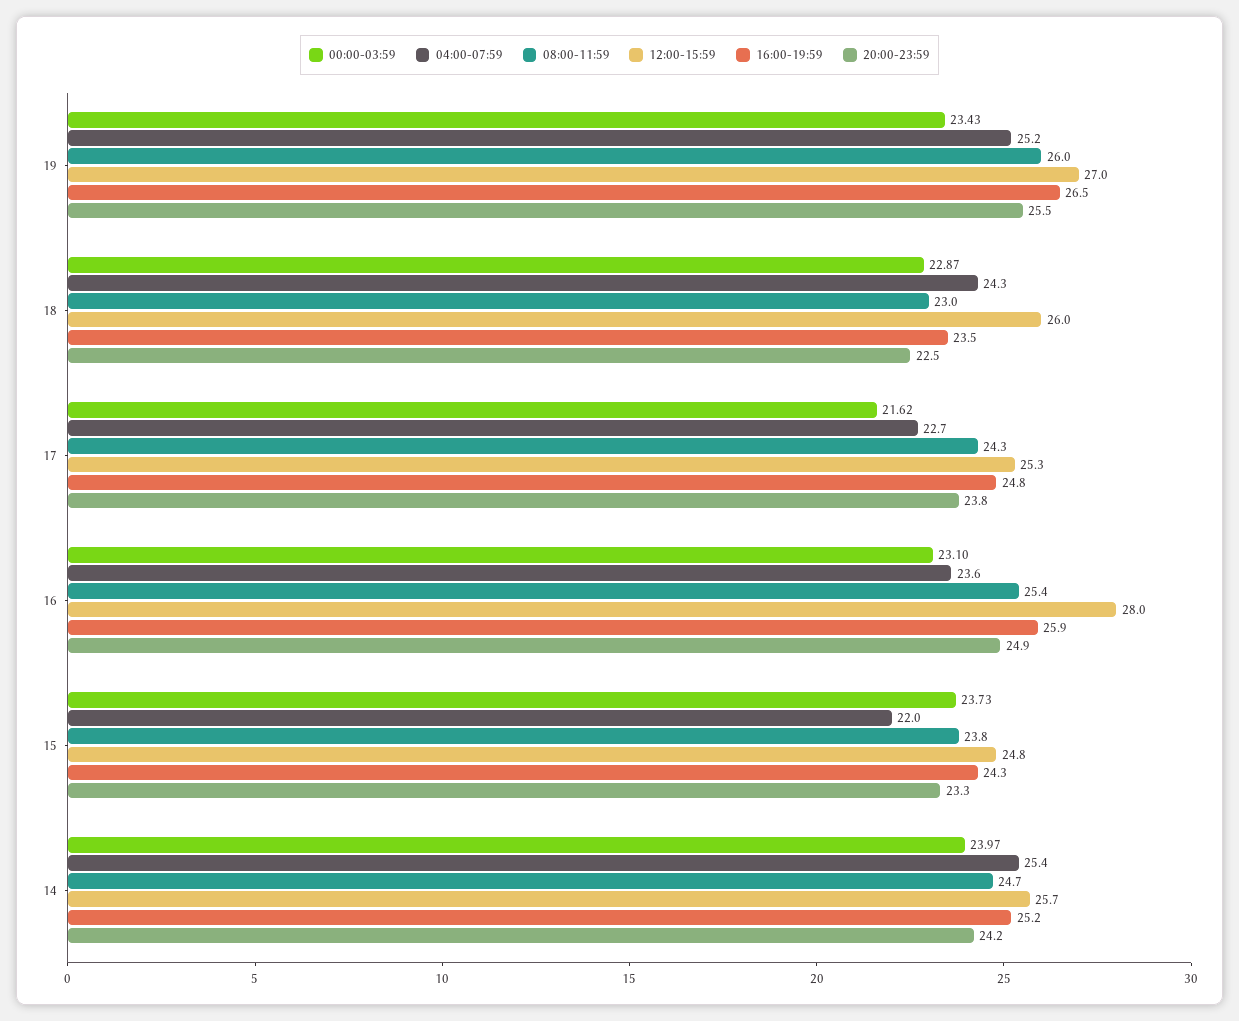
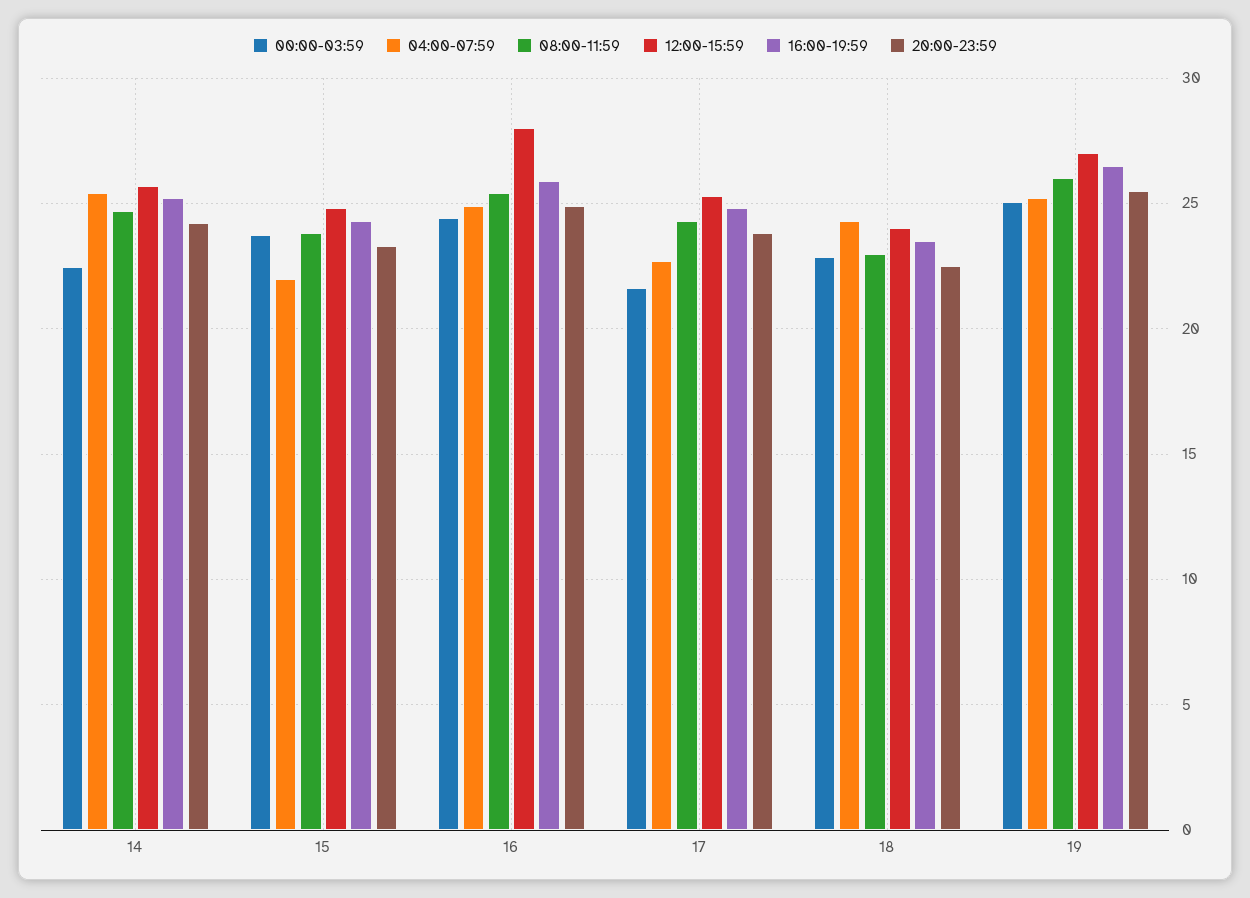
  {
    "00:00-03:59": {
-     "19": 23.43,
+     "19": 25,
      "18": 22.87,
      "17": 21.62,
-     "16": 23.1,
+     "16": 24.5,
      "15": 23.73,
-     "14": 23.97
+     "14": 22.5
    },
    "04:00-07:59": {
      "19": 25.2,
      "18": 24.3,
      "17": 22.7,
-     "16": 23.6,
+     "16": 25,
      "15": 22,
      "14": 25.4
    },
    "08:00-11:59": {
      "19": 26,
      "18": 23,
      "17": 24.3,
      "16": 25.4,
      "15": 23.8,
      "14": 24.7
    },
    "12:00-15:59": {
      "19": 27,
-     "18": 26,
+     "18": 24,
      "17": 25.3,
      "16": 28,
      "15": 24.8,
      "14": 25.7
    },
    "16:00-19:59": {
      "19": 26.5,
      "18": 23.5,
      "17": 24.8,
      "16": 25.9,
      "15": 24.3,
      "14": 25.2
    },
    "20:00-23:59": {
      "19": 25.5,
      "18": 22.5,
      "17": 23.8,
      "16": 24.9,
      "15": 23.3,
      "14": 24.2
    }
  }

